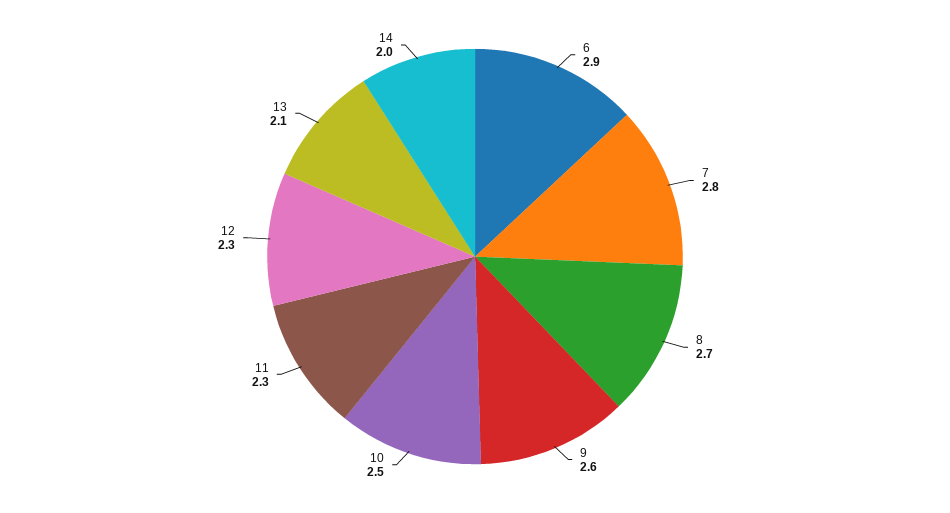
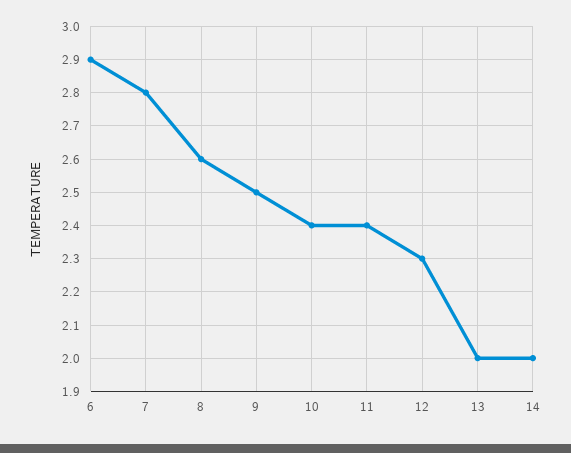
  {
    "6": 2.9,
    "7": 2.8,
-   "8": 2.7,
+   "8": 2.6,
-   "9": 2.6,
+   "9": 2.5,
-   "10": 2.5,
+   "10": 2.4,
-   "11": 2.3,
+   "11": 2.4,
    "12": 2.3,
-   "13": 2.1,
+   "13": 2,
    "14": 2
  }

